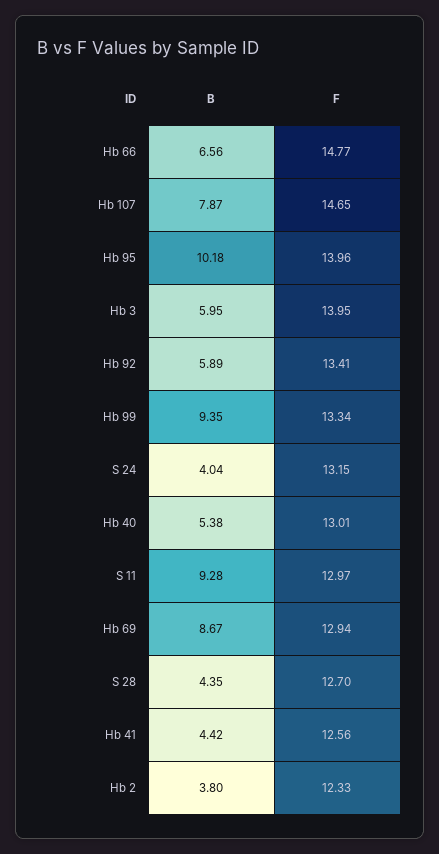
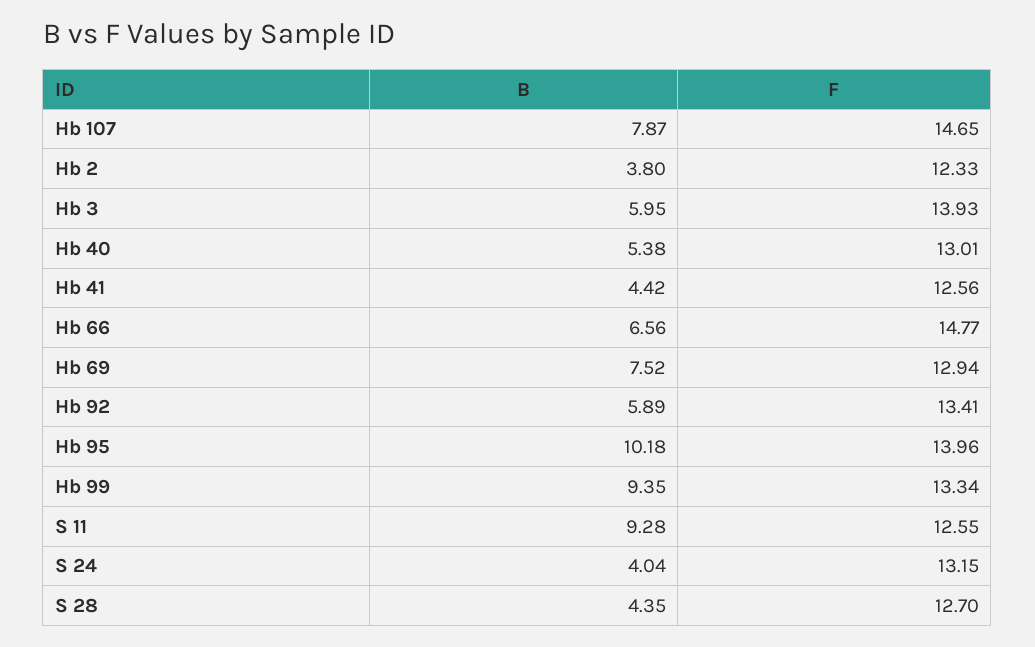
  {
    "B": {
      "Hb 66": 6.56,
      "Hb 107": 7.87,
      "Hb 95": 10.18,
      "Hb 3": 5.95,
      "Hb 92": 5.89,
      "Hb 99": 9.35,
      "S 24": 4.04,
      "Hb 40": 5.38,
      "S 11": 9.28,
-     "Hb 69": 8.67,
+     "Hb 69": 7.52,
      "S 28": 4.35,
      "Hb 41": 4.42,
      "Hb 2": 3.8
    },
    "F": {
      "Hb 66": 14.77,
      "Hb 107": 14.65,
      "Hb 95": 13.96,
-     "Hb 3": 13.95,
+     "Hb 3": 13.93,
      "Hb 92": 13.41,
      "Hb 99": 13.34,
      "S 24": 13.15,
      "Hb 40": 13.01,
-     "S 11": 12.97,
+     "S 11": 12.55,
      "Hb 69": 12.94,
      "S 28": 12.7,
      "Hb 41": 12.56,
      "Hb 2": 12.33
    }
  }

